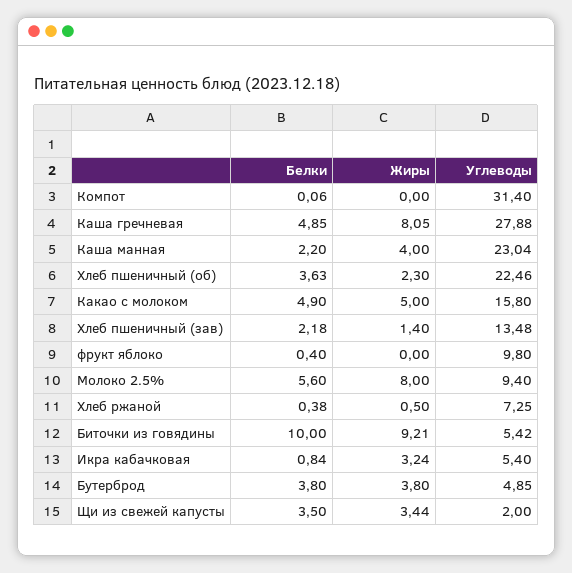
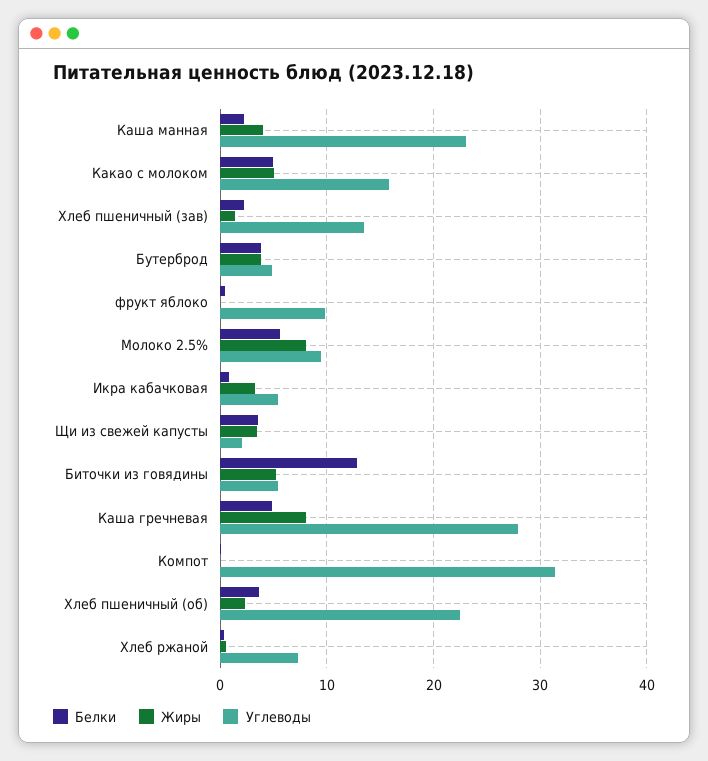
  {
    "Белки": {
      "Компот": 0.06,
      "Каша гречневая": 4.85,
      "Каша манная": 2.2,
      "Хлеб пшеничный (об)": 3.63,
      "Какао с молоком": 4.9,
      "Хлеб пшеничный (зав)": 2.18,
      "фрукт яблоко": 0.4,
      "Молоко 2.5%": 5.6,
      "Хлеб ржаной": 0.38,
-     "Биточки из говядины": 10,
+     "Биточки из говядины": 13,
      "Икра кабачковая": 0.84,
      "Бутерброд": 3.8,
      "Щи из свежей капусты": 3.5
    },
    "Жиры": {
      "Компот": 0,
      "Каша гречневая": 8.05,
      "Каша манная": 4,
      "Хлеб пшеничный (об)": 2.3,
      "Какао с молоком": 5,
      "Хлеб пшеничный (зав)": 1.4,
      "фрукт яблоко": 0,
      "Молоко 2.5%": 8,
      "Хлеб ржаной": 0.5,
-     "Биточки из говядины": 9.21,
+     "Биточки из говядины": 5,
      "Икра кабачковая": 3.24,
      "Бутерброд": 3.8,
      "Щи из свежей капусты": 3.44
    },
    "Углеводы": {
      "Компот": 31.4,
      "Каша гречневая": 27.88,
      "Каша манная": 23.04,
      "Хлеб пшеничный (об)": 22.46,
      "Какао с молоком": 15.8,
      "Хлеб пшеничный (зав)": 13.48,
      "фрукт яблоко": 9.8,
      "Молоко 2.5%": 9.4,
      "Хлеб ржаной": 7.25,
      "Биточки из говядины": 5.42,
      "Икра кабачковая": 5.4,
      "Бутерброд": 4.85,
      "Щи из свежей капусты": 2
    }
  }

